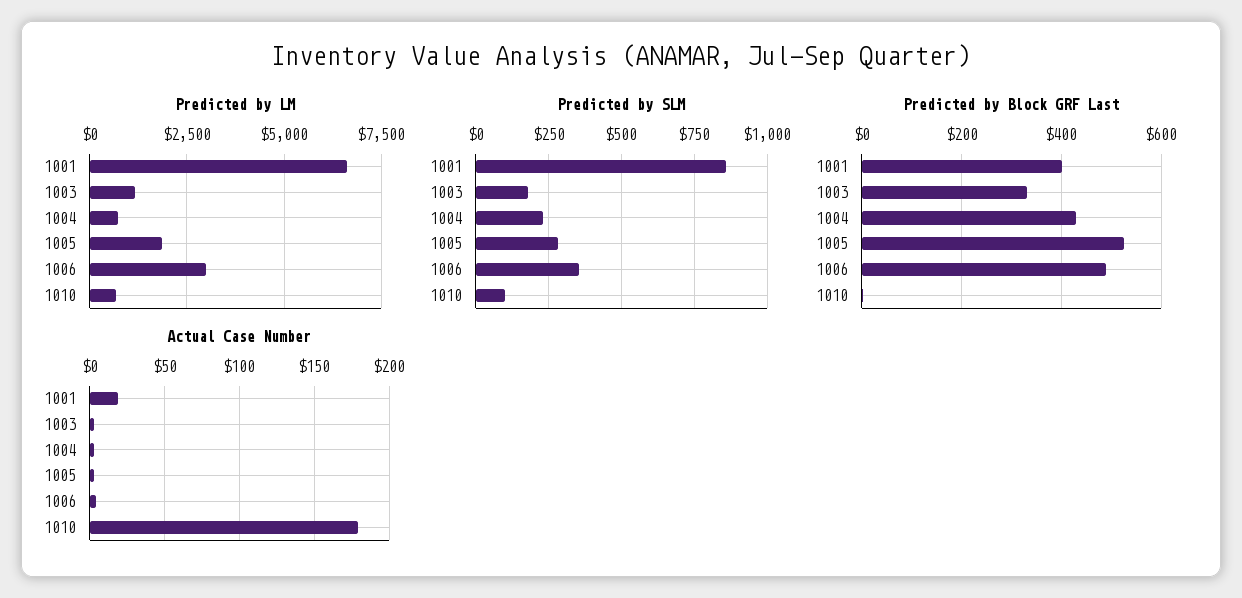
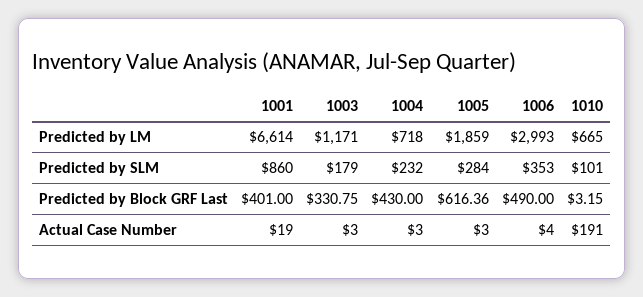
  {
    "Predicted by LM": {
      "1001": 6614,
      "1003": 1171,
      "1004": 718,
      "1005": 1859,
      "1006": 2993,
      "1010": 665
    },
    "Predicted by SLM": {
      "1001": 860,
      "1003": 179,
      "1004": 232,
      "1005": 284,
      "1006": 353,
      "1010": 101
    },
    "Predicted by Block GRF Last": {
      "1001": 401,
      "1003": 330.75,
      "1004": 430,
-     "1005": 520,
+     "1005": 616.36,
      "1006": 490,
      "1010": 3.15
    },
    "Actual Case Number": {
      "1001": 19,
      "1003": 3,
      "1004": 3,
      "1005": 3,
      "1006": 4,
-     "1010": 180
+     "1010": 191
    }
  }

